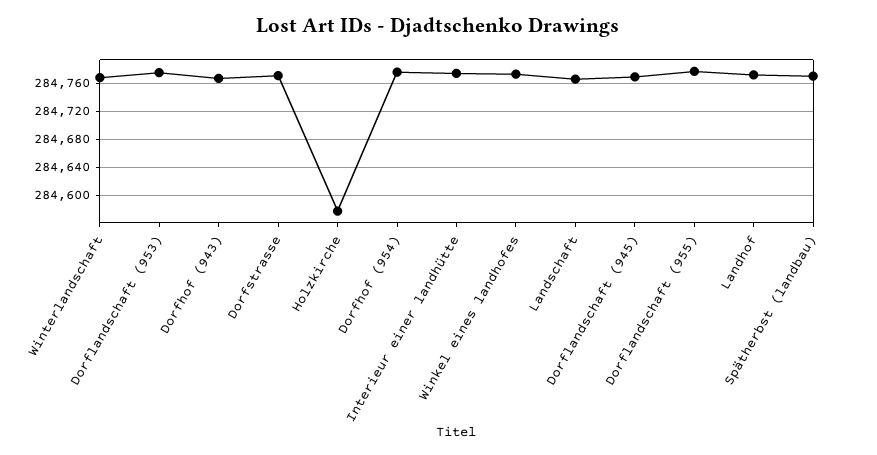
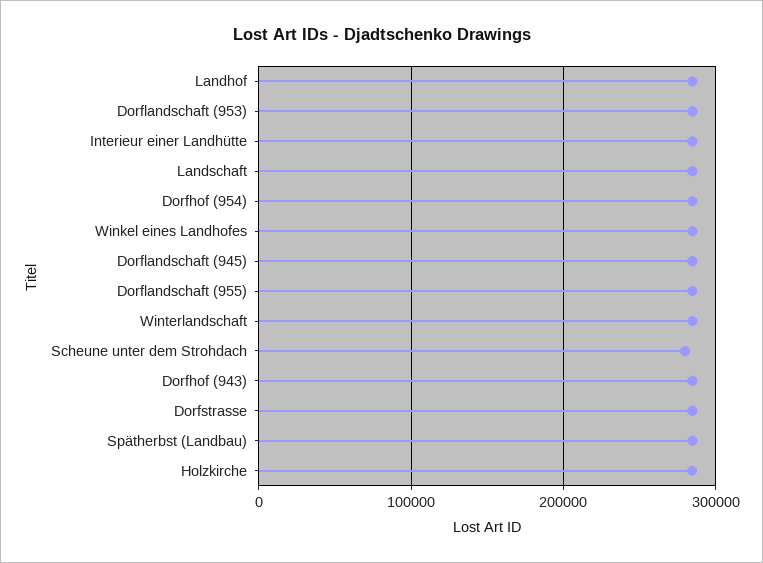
  {
    "Winterlandschaft": 284770,
    "Dorflandschaft (953)": 284780,
    "Dorfhof (943)": 284770,
    "Dorfstrasse": 284770,
    "Holzkirche": 284580,
    "Dorfhof (954)": 284780,
    "Interieur einer landhütte": 284770,
    "Winkel eines landhofes": 284770,
    "Landschaft": 284770,
    "Dorflandschaft (945)": 284770,
    "Dorflandschaft (955)": 284780,
    "Landhof": 284770,
-   "Spätherbst (landbau)": 284770
+   "Spätherbst (landbau)": 284770,
+   "Scheune unter dem Strohdach": 280000
  }

